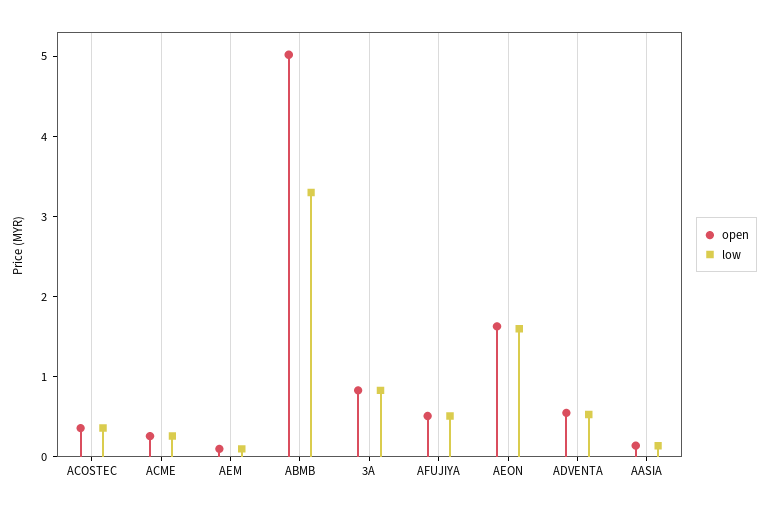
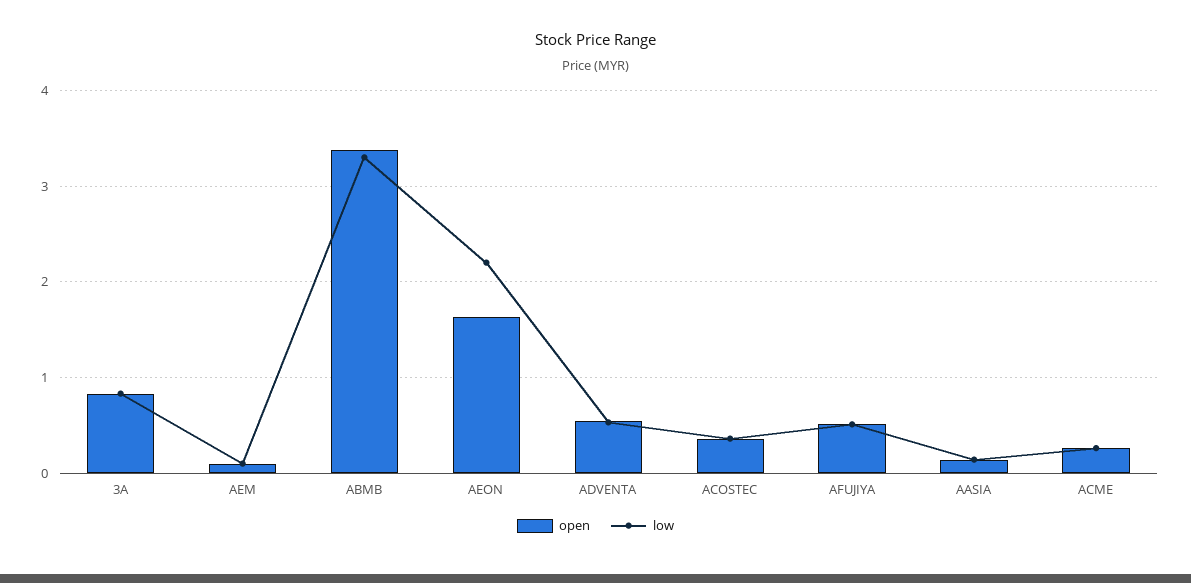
  {
    "open": {
      "ACOSTEC": 0.4,
      "ACME": 0.3,
      "AEM": 0.1,
-     "ABMB": 5,
+     "ABMB": 3.4,
      "3A": 0.8,
      "AFUJIYA": 0.5,
      "AEON": 1.6,
      "ADVENTA": 0.6,
      "AASIA": 0.1
    },
    "low": {
      "ACOSTEC": 0.4,
      "ACME": 0.3,
      "AEM": 0.1,
      "ABMB": 3.3,
      "3A": 0.8,
      "AFUJIYA": 0.5,
-     "AEON": 1.6,
+     "AEON": 2.2,
      "ADVENTA": 0.5,
      "AASIA": 0.1
    }
  }

